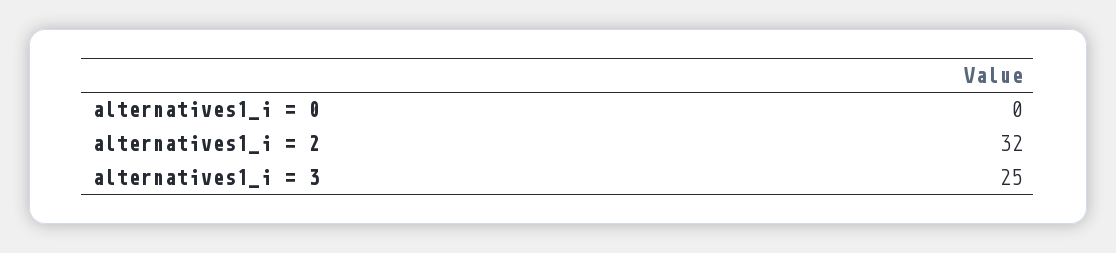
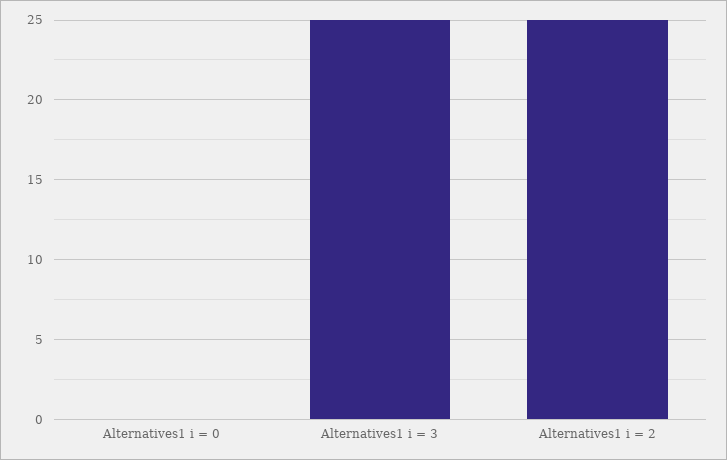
  {
    "alternatives1_i = 0": 0,
-   "alternatives1_i = 2": 32,
+   "alternatives1_i = 2": 25,
    "alternatives1_i = 3": 25
  }

